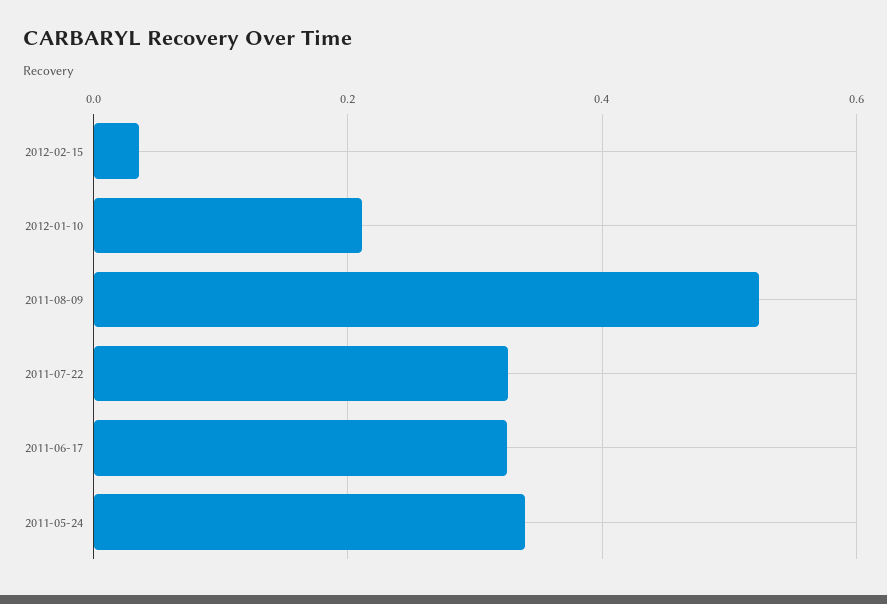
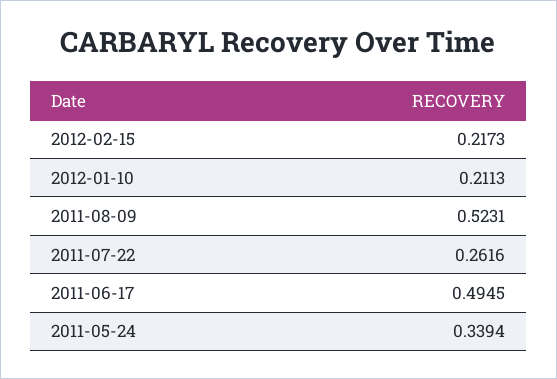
  {
-   "2012-02-15": 0.04,
+   "2012-02-15": 0.2173,
    "2012-01-10": 0.2113,
    "2011-08-09": 0.5231,
-   "2011-07-22": 0.32,
+   "2011-07-22": 0.2616,
-   "2011-06-17": 0.32,
+   "2011-06-17": 0.4945,
    "2011-05-24": 0.3394
  }

